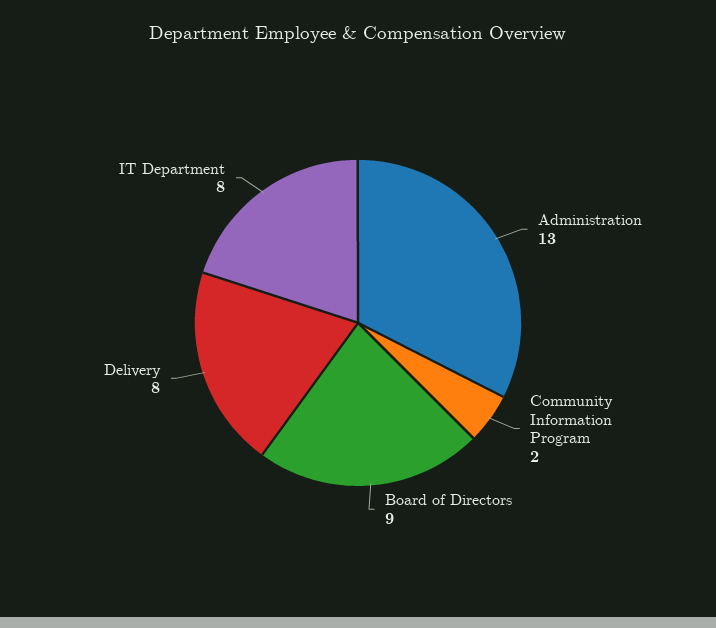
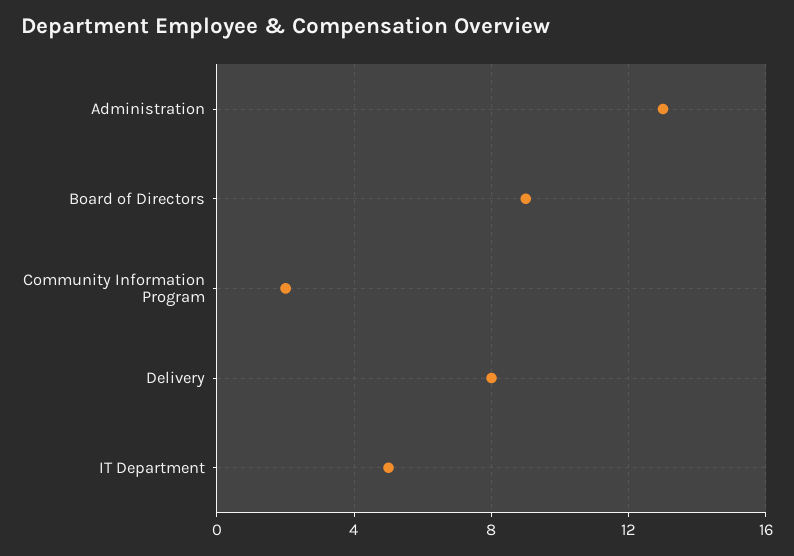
  {
    "Administration": 13,
    "Community Information Program": 2,
    "Board of Directors": 9,
    "Delivery": 8,
-   "IT Department": 8
+   "IT Department": 5
  }

